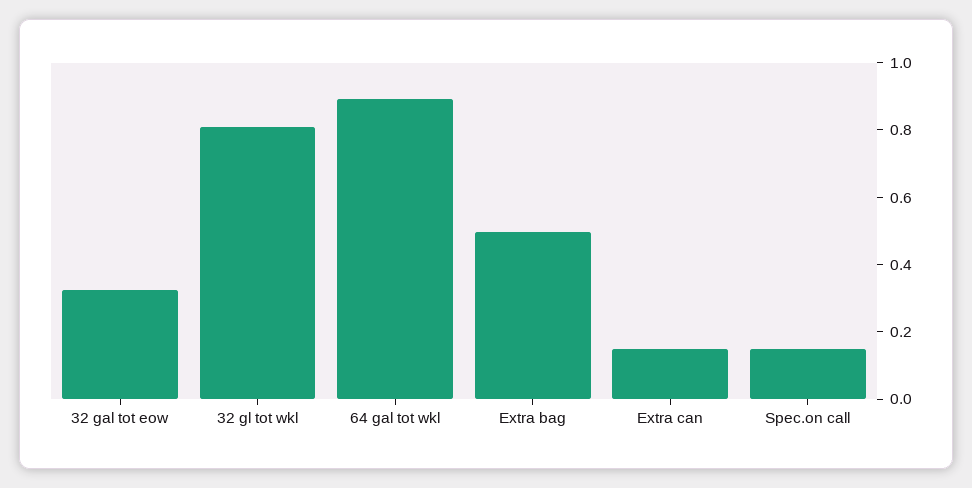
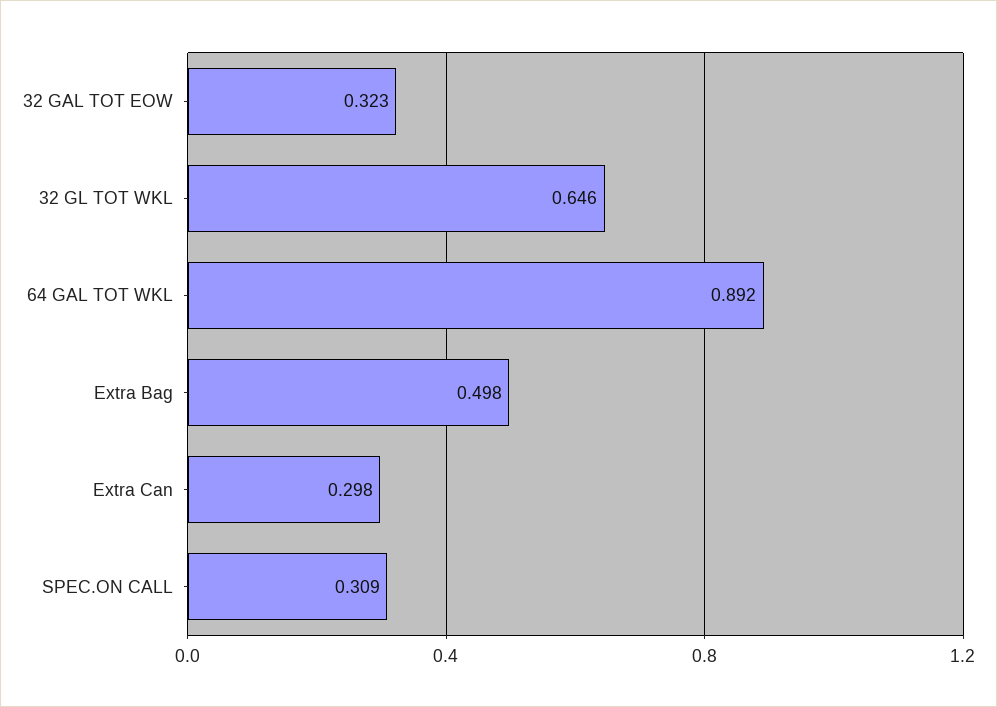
  {
    "32 gal tot eow": 0.323,
-   "32 gl tot wkl": 0.8,
+   "32 gl tot wkl": 0.646,
    "64 gal tot wkl": 0.892,
    "Extra bag": 0.498,
-   "Extra can": 0.15,
+   "Extra can": 0.298,
-   "Spec.on call": 0.15
+   "Spec.on call": 0.309
  }

